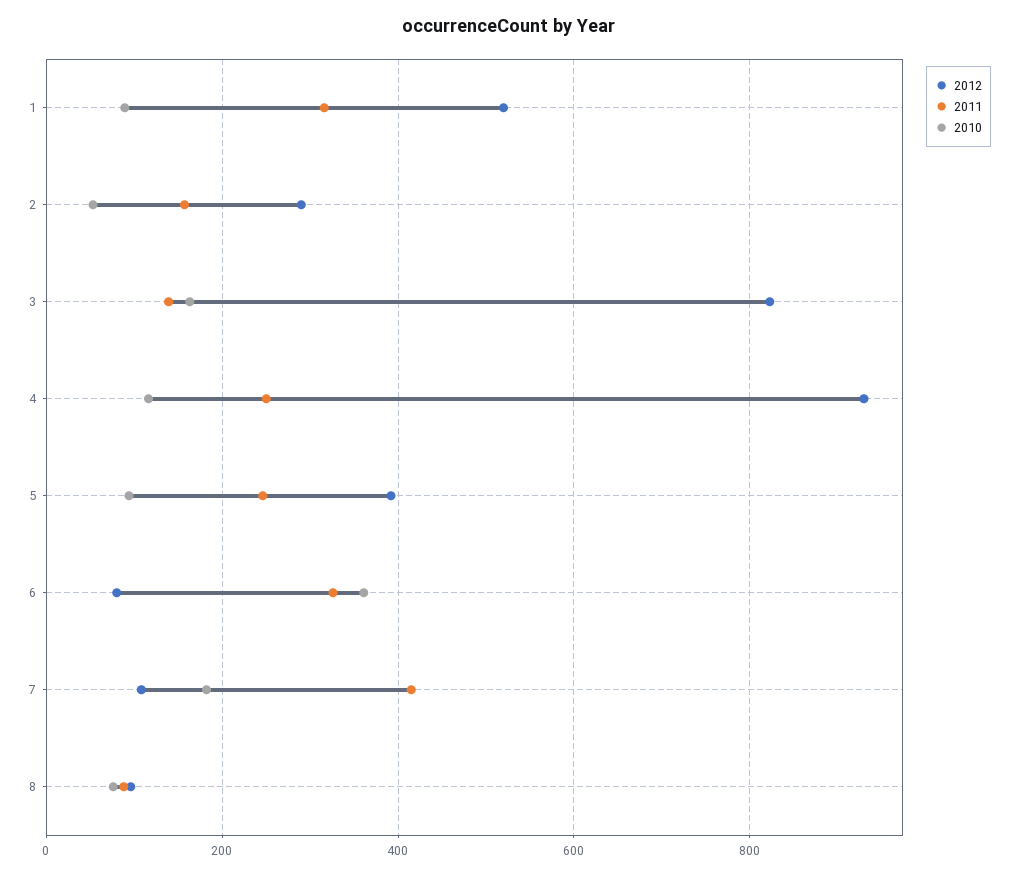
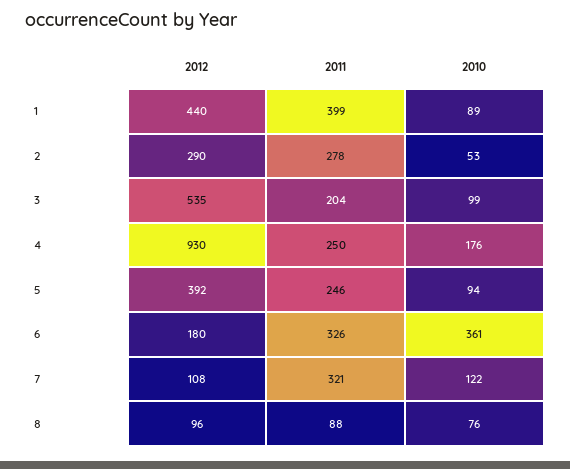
  {
    "2012": {
-     "1": 520,
+     "1": 440,
      "2": 290,
-     "3": 820,
+     "3": 535,
      "4": 930,
      "5": 392,
-     "6": 80,
+     "6": 180,
      "7": 108,
      "8": 96
    },
    "2011": {
-     "1": 320,
+     "1": 399,
-     "2": 160,
+     "2": 278,
-     "3": 140,
+     "3": 204,
      "4": 250,
      "5": 246,
      "6": 326,
-     "7": 420,
+     "7": 321,
      "8": 88
    },
    "2010": {
      "1": 89,
      "2": 53,
-     "3": 160,
+     "3": 99,
-     "4": 120,
+     "4": 176,
      "5": 94,
      "6": 361,
-     "7": 180,
+     "7": 122,
      "8": 76
    }
  }

